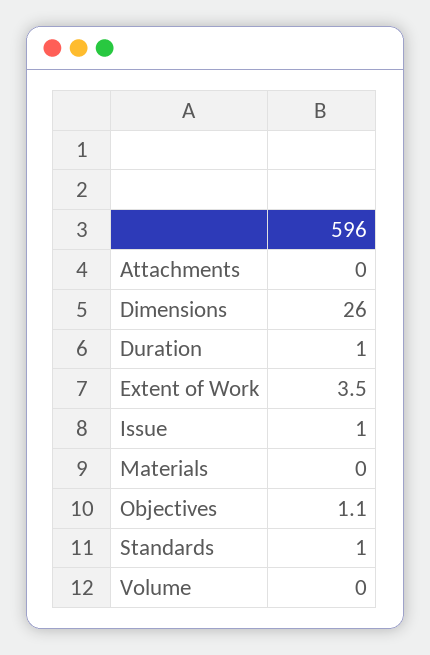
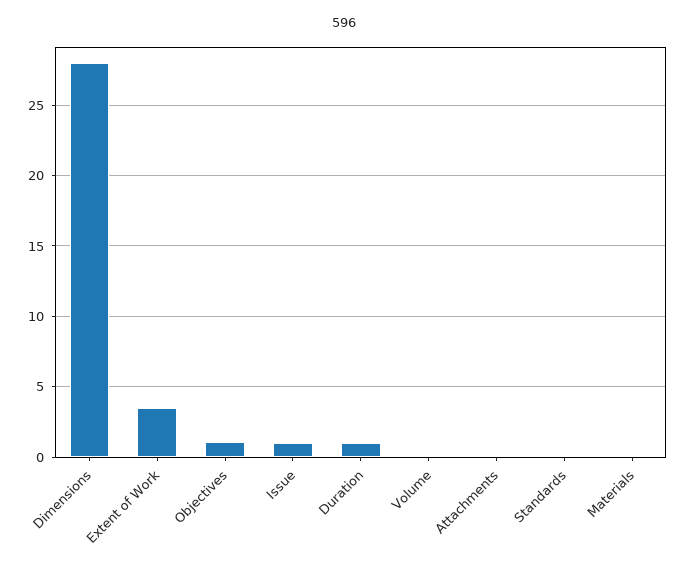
  {
    "Attachments": 0,
-   "Dimensions": 26,
+   "Dimensions": 28,
    "Duration": 1,
    "Extent of Work": 3.5,
    "Issue": 1,
    "Materials": 0,
    "Objectives": 1.1,
-   "Standards": 1,
+   "Standards": 0,
    "Volume": 0
  }

